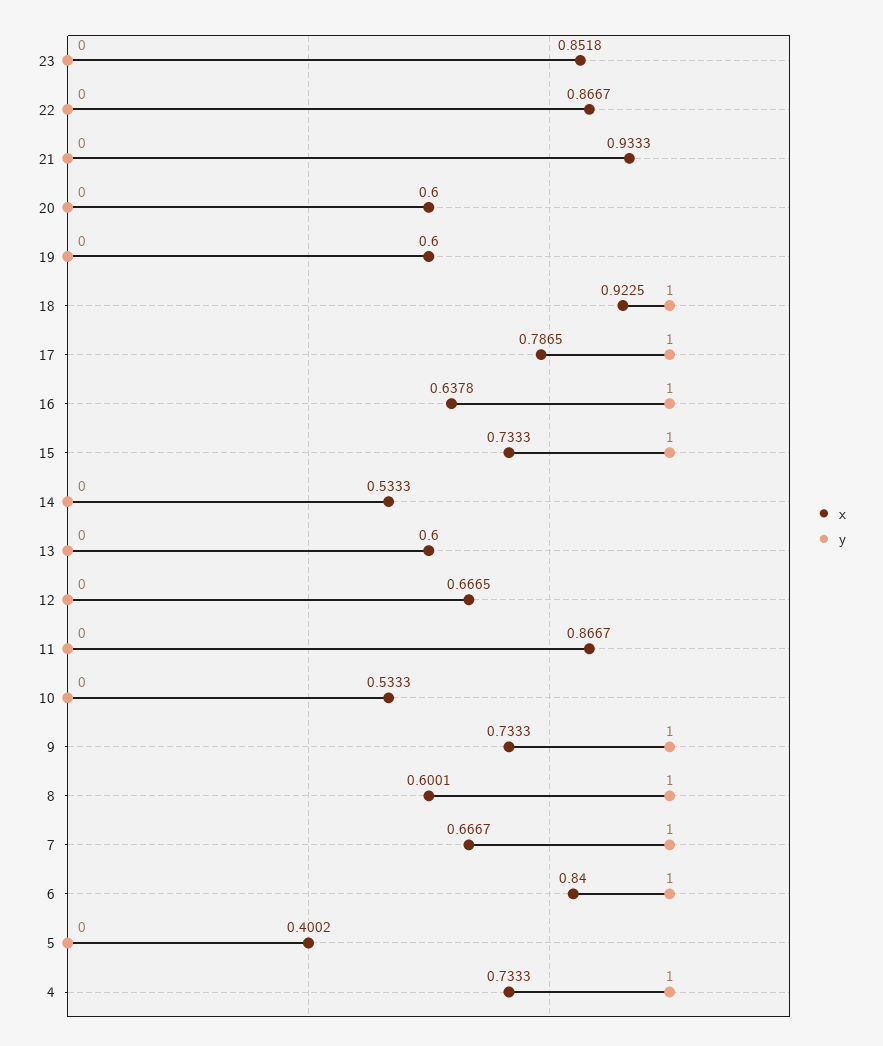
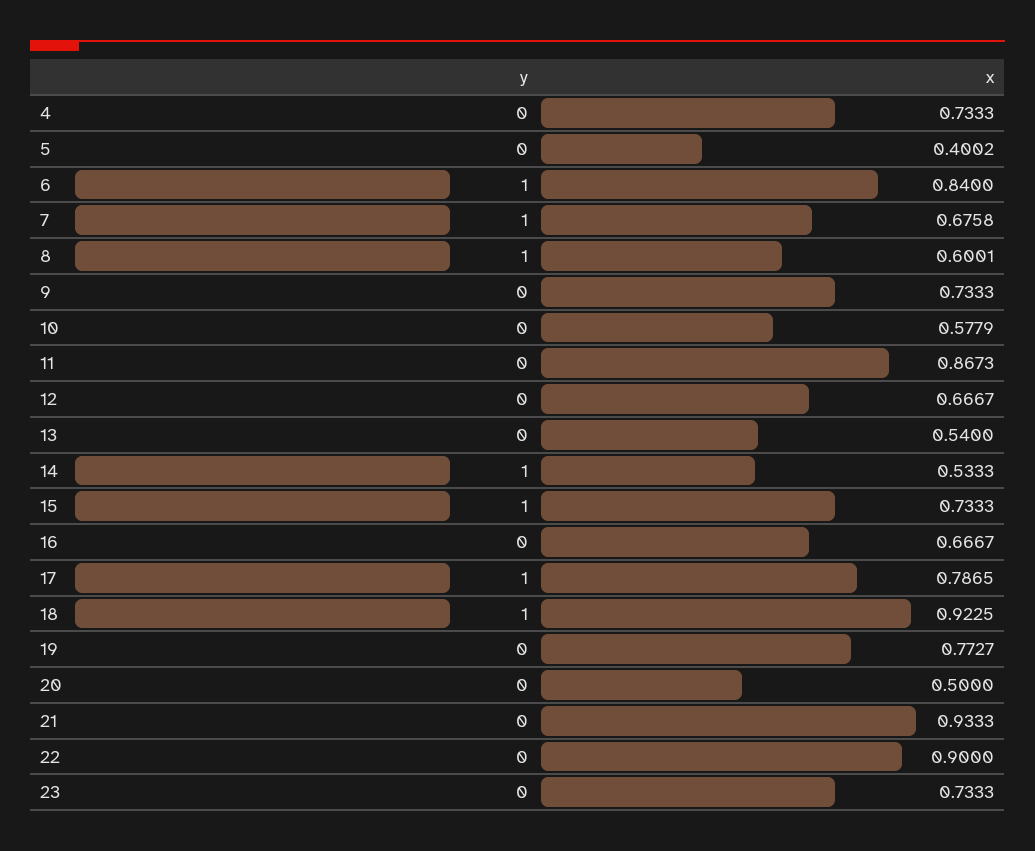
  {
    "x": {
-     "23": 0.8518,
+     "23": 0.7333,
-     "22": 0.8667,
+     "22": 0.9,
      "21": 0.9333,
-     "20": 0.6,
+     "20": 0.5,
-     "19": 0.6,
+     "19": 0.7727,
      "18": 0.9225,
      "17": 0.7865,
-     "16": 0.6378,
+     "16": 0.6667,
      "15": 0.7333,
      "14": 0.5333,
-     "13": 0.6,
+     "13": 0.54,
-     "12": 0.6665,
+     "12": 0.6667,
-     "11": 0.8667,
+     "11": 0.8673,
-     "10": 0.5333,
+     "10": 0.5779,
      "9": 0.7333,
      "8": 0.6001,
-     "7": 0.6667,
+     "7": 0.6758,
      "6": 0.84,
      "5": 0.4002,
      "4": 0.7333
    },
    "y": {
      "23": 0,
      "22": 0,
      "21": 0,
      "20": 0,
      "19": 0,
      "18": 1,
      "17": 1,
-     "16": 1,
+     "16": 0,
      "15": 1,
-     "14": 0,
+     "14": 1,
      "13": 0,
      "12": 0,
      "11": 0,
      "10": 0,
-     "9": 1,
+     "9": 0,
      "8": 1,
      "7": 1,
      "6": 1,
      "5": 0,
-     "4": 1
+     "4": 0
    }
  }

